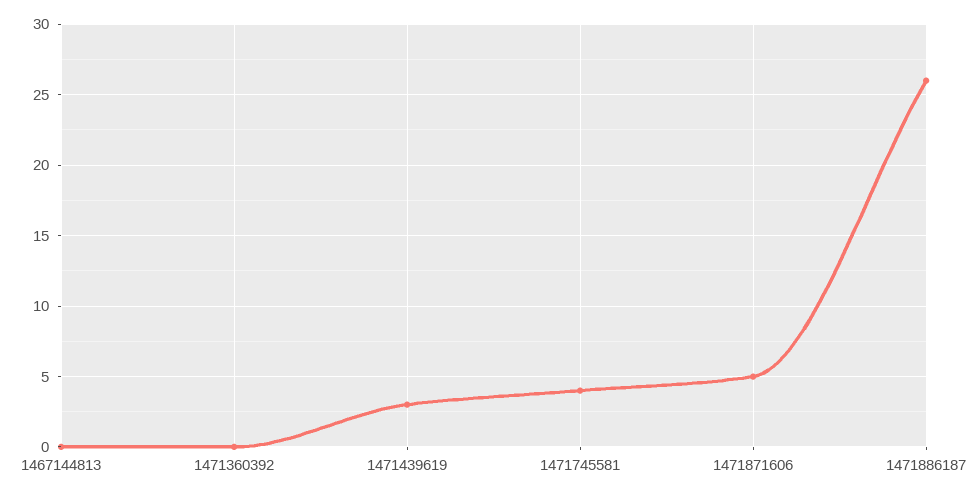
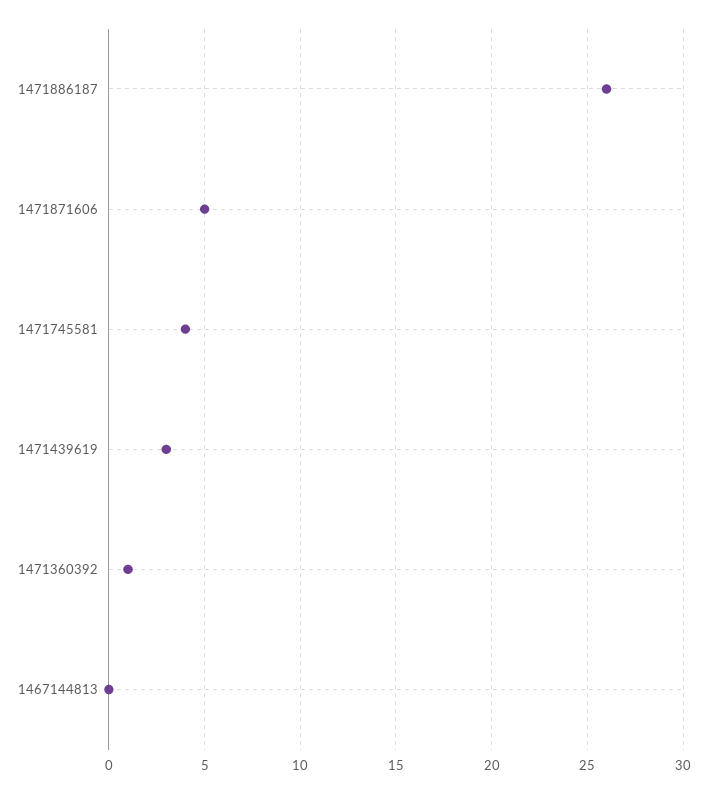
  {
    "1467144813": 0,
-   "1471360392": 0,
+   "1471360392": 1,
    "1471439619": 3,
    "1471745581": 4,
    "1471871606": 5,
    "1471886187": 26
  }

